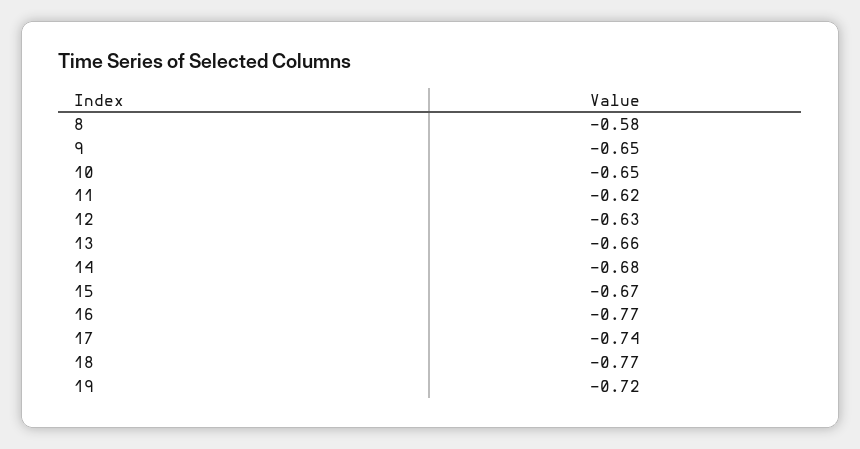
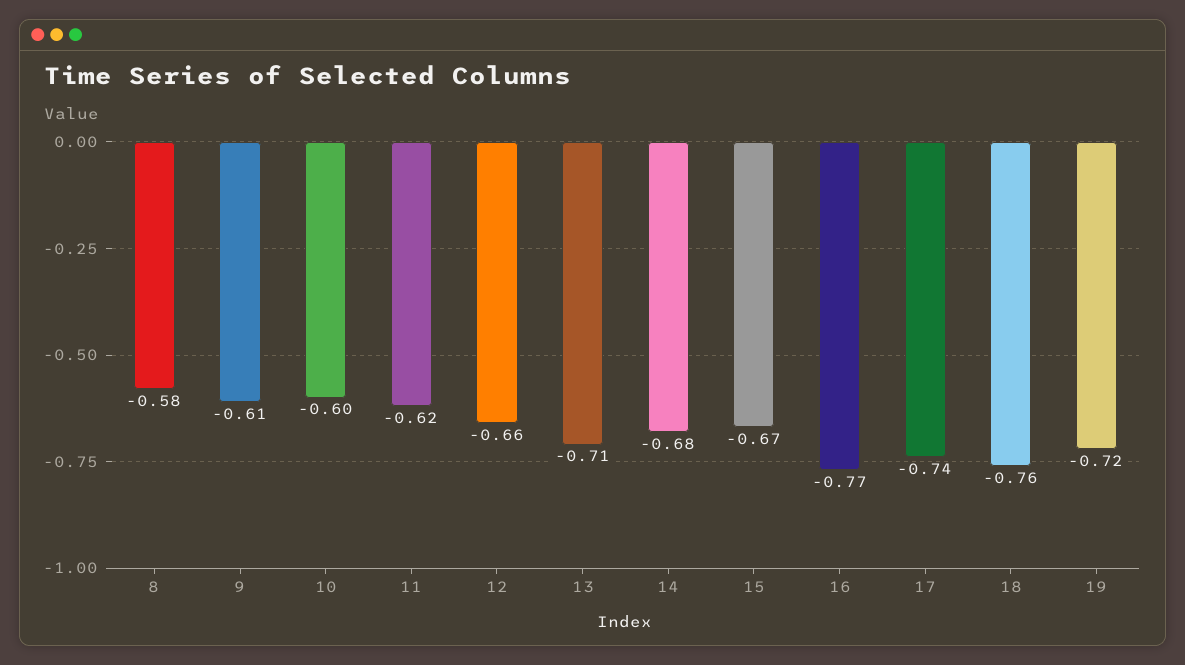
  {
    "8": -0.58,
-   "9": -0.65,
+   "9": -0.61,
-   "10": -0.65,
+   "10": -0.6,
    "11": -0.62,
-   "12": -0.63,
+   "12": -0.66,
-   "13": -0.66,
+   "13": -0.71,
    "14": -0.68,
    "15": -0.67,
    "16": -0.77,
    "17": -0.74,
-   "18": -0.77,
+   "18": -0.76,
    "19": -0.72
  }

